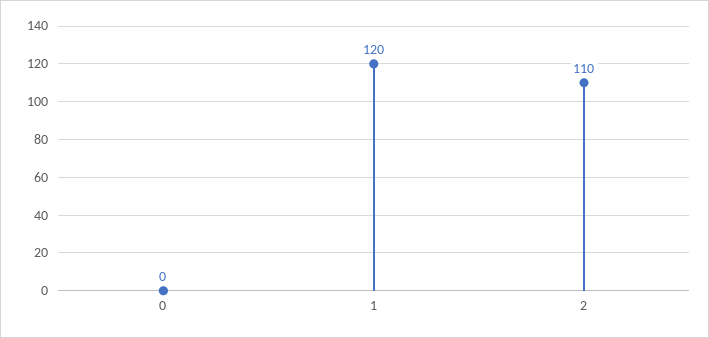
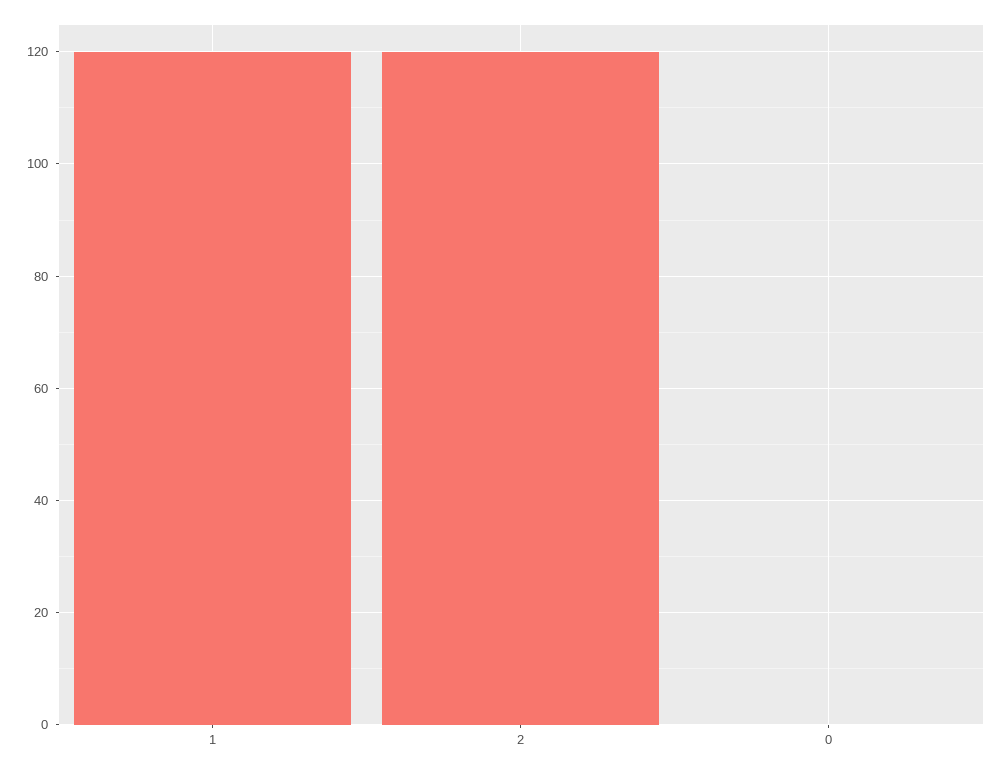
  {
    "0": 0,
    "1": 120,
-   "2": 110
+   "2": 120
  }

